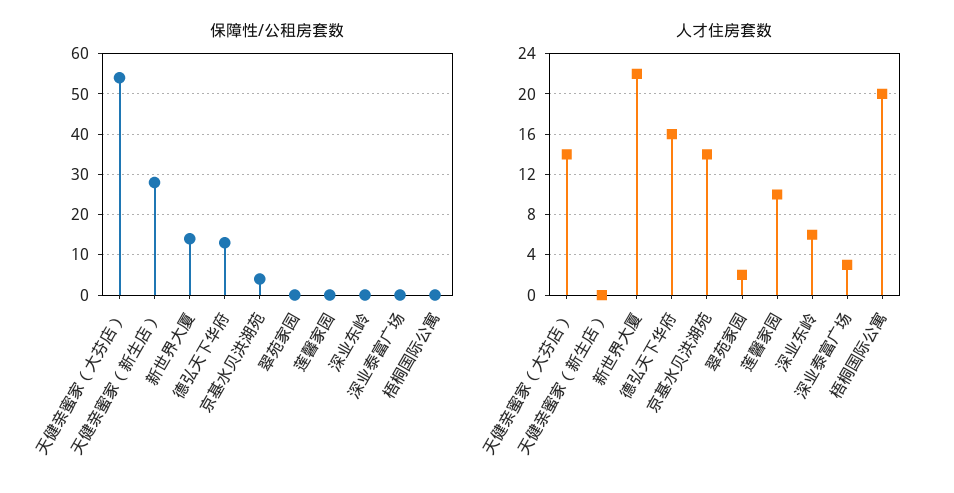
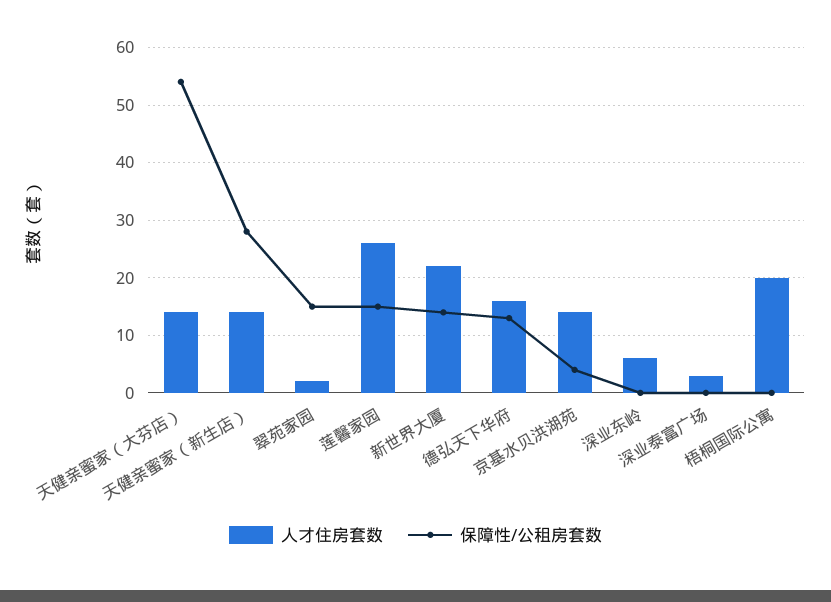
  {
    "保障性/公租房套数": {
      "天健亲蜜家（大芬店）": 55,
      "天健亲蜜家（新生店）": 30,
      "新世界大厦": 15,
      "德弘天下华府": 15,
      "京基水贝洪湖苑": 5,
-     "翠苑家园": 0,
+     "翠苑家园": 15,
-     "莲馨家园": 0,
+     "莲馨家园": 15,
      "深业东岭": 0,
      "深业泰富广场": 0,
      "梧桐国际公寓": 0
    },
    "人才住房套数": {
      "天健亲蜜家（大芬店）": 14,
-     "天健亲蜜家（新生店）": 0,
+     "天健亲蜜家（新生店）": 15,
      "新世界大厦": 22,
      "德弘天下华府": 16,
      "京基水贝洪湖苑": 14,
      "翠苑家园": 2,
-     "莲馨家园": 10,
+     "莲馨家园": 25,
      "深业东岭": 6,
      "深业泰富广场": 3,
      "梧桐国际公寓": 20
    }
  }

